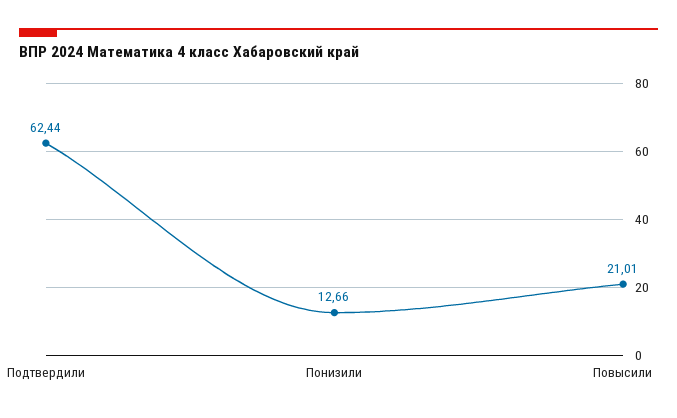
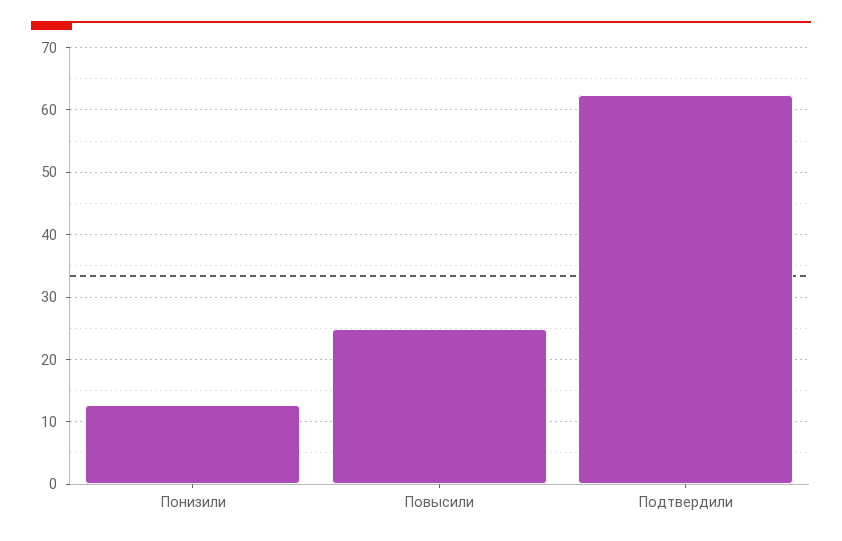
  {
    "Подтвердили": 62.44,
    "Понизили": 12.66,
-   "Повысили": 21.01
+   "Повысили": 25
  }

